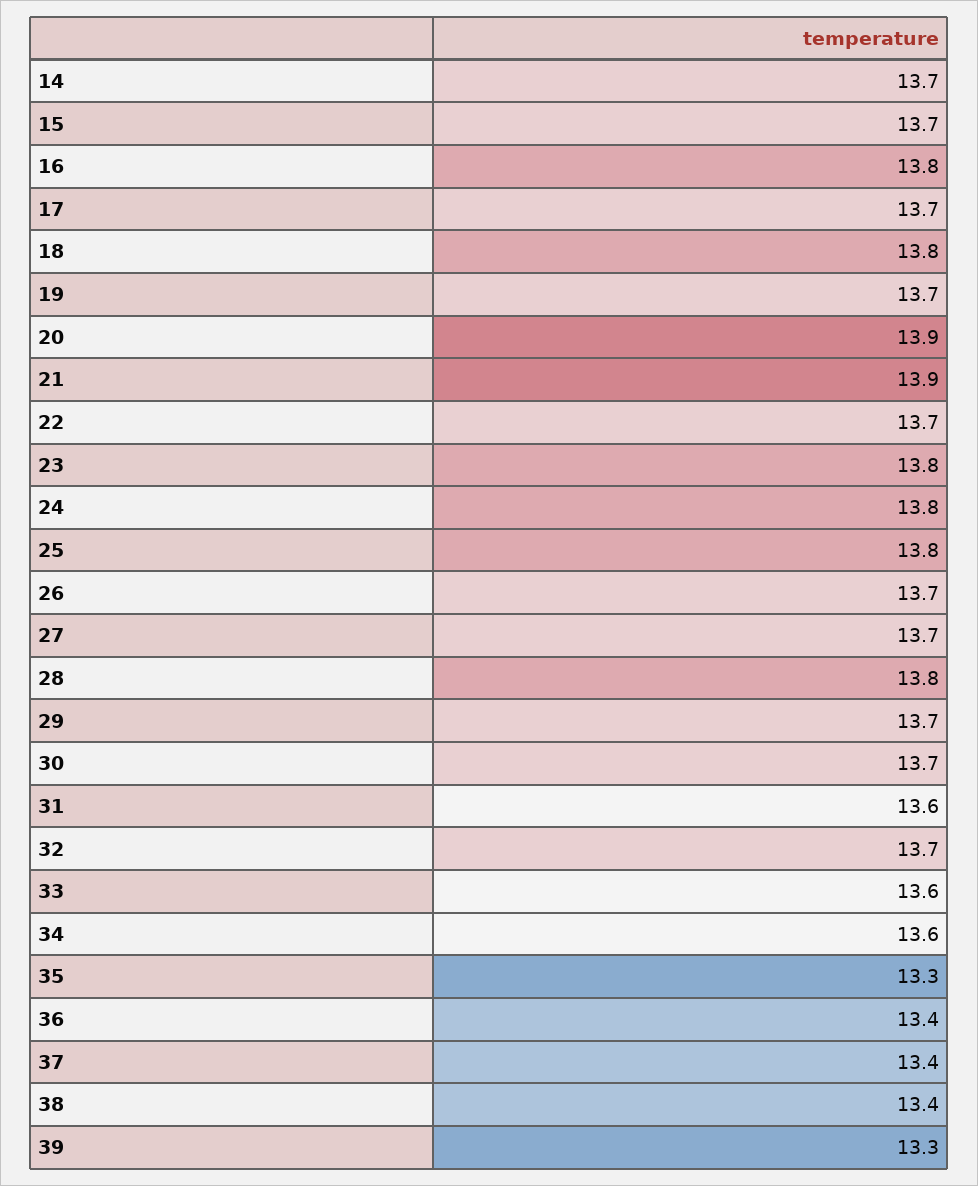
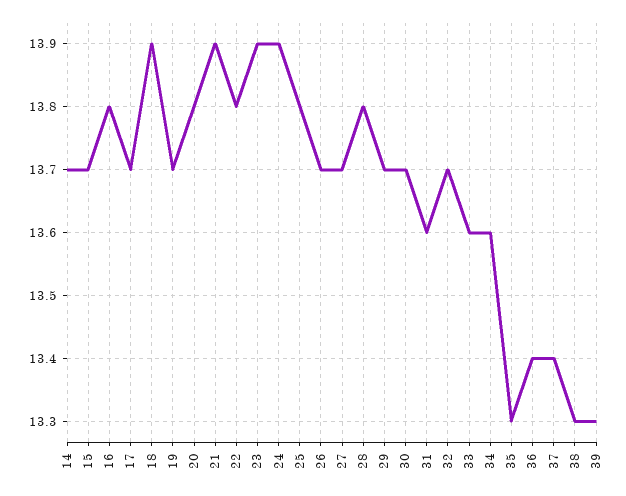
  {
    "14": 13.7,
    "15": 13.7,
    "16": 13.8,
    "17": 13.7,
-   "18": 13.8,
+   "18": 13.9,
    "19": 13.7,
-   "20": 13.9,
+   "20": 13.8,
    "21": 13.9,
-   "22": 13.7,
+   "22": 13.8,
-   "23": 13.8,
+   "23": 13.9,
-   "24": 13.8,
+   "24": 13.9,
    "25": 13.8,
    "26": 13.7,
    "27": 13.7,
    "28": 13.8,
    "29": 13.7,
    "30": 13.7,
    "31": 13.6,
    "32": 13.7,
    "33": 13.6,
    "34": 13.6,
    "35": 13.3,
    "36": 13.4,
    "37": 13.4,
-   "38": 13.4,
+   "38": 13.3,
    "39": 13.3
  }

